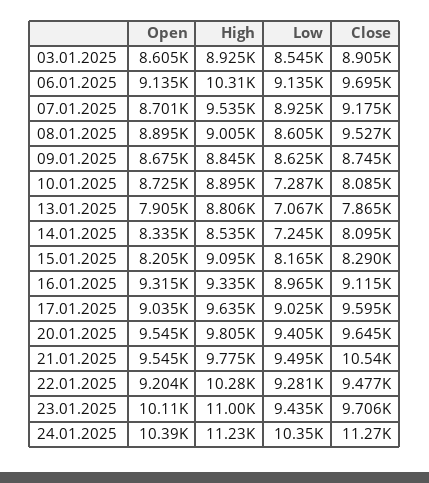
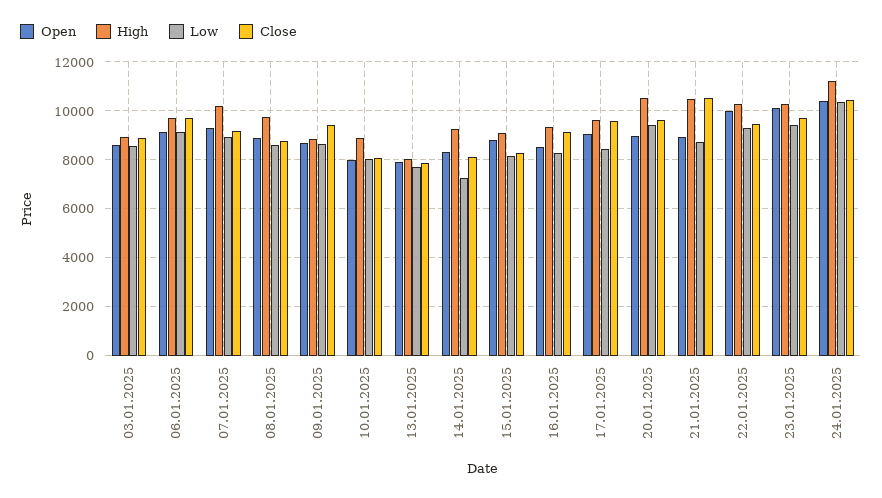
  {
    "Open": {
      "03.01.2025": 8605,
      "06.01.2025": 9135,
-     "07.01.2025": 8701,
+     "07.01.2025": 9250,
      "08.01.2025": 8895,
      "09.01.2025": 8675,
-     "10.01.2025": 8725,
+     "10.01.2025": 8000,
      "13.01.2025": 7905,
      "14.01.2025": 8335,
-     "15.01.2025": 8205,
+     "15.01.2025": 8750,
-     "16.01.2025": 9315,
+     "16.01.2025": 8500,
      "17.01.2025": 9035,
-     "20.01.2025": 9545,
+     "20.01.2025": 9000,
-     "21.01.2025": 9545,
+     "21.01.2025": 9000,
-     "22.01.2025": 9204,
+     "22.01.2025": 10000,
      "23.01.2025": 10110,
      "24.01.2025": 10390
    },
    "High": {
      "03.01.2025": 8925,
-     "06.01.2025": 10310,
+     "06.01.2025": 9750,
-     "07.01.2025": 9535,
+     "07.01.2025": 10250,
-     "08.01.2025": 9005,
+     "08.01.2025": 9750,
      "09.01.2025": 8845,
      "10.01.2025": 8895,
-     "13.01.2025": 8806,
+     "13.01.2025": 8000,
-     "14.01.2025": 8535,
+     "14.01.2025": 9250,
      "15.01.2025": 9095,
      "16.01.2025": 9335,
      "17.01.2025": 9635,
-     "20.01.2025": 9805,
+     "20.01.2025": 10500,
-     "21.01.2025": 9775,
+     "21.01.2025": 10500,
      "22.01.2025": 10280,
-     "23.01.2025": 11000,
+     "23.01.2025": 10250,
      "24.01.2025": 11230
    },
    "Low": {
      "03.01.2025": 8545,
      "06.01.2025": 9135,
      "07.01.2025": 8925,
      "08.01.2025": 8605,
      "09.01.2025": 8625,
-     "10.01.2025": 7287,
+     "10.01.2025": 8000,
-     "13.01.2025": 7067,
+     "13.01.2025": 7750,
      "14.01.2025": 7245,
      "15.01.2025": 8165,
-     "16.01.2025": 8965,
+     "16.01.2025": 8250,
-     "17.01.2025": 9025,
+     "17.01.2025": 8500,
      "20.01.2025": 9405,
-     "21.01.2025": 9495,
+     "21.01.2025": 8750,
      "22.01.2025": 9281,
      "23.01.2025": 9435,
      "24.01.2025": 10350
    },
    "Close": {
      "03.01.2025": 8905,
      "06.01.2025": 9695,
      "07.01.2025": 9175,
-     "08.01.2025": 9527,
+     "08.01.2025": 8750,
-     "09.01.2025": 8745,
+     "09.01.2025": 9500,
      "10.01.2025": 8085,
      "13.01.2025": 7865,
      "14.01.2025": 8095,
      "15.01.2025": 8290,
      "16.01.2025": 9115,
      "17.01.2025": 9595,
      "20.01.2025": 9645,
      "21.01.2025": 10540,
      "22.01.2025": 9477,
      "23.01.2025": 9706,
-     "24.01.2025": 11270
+     "24.01.2025": 10500
    }
  }

